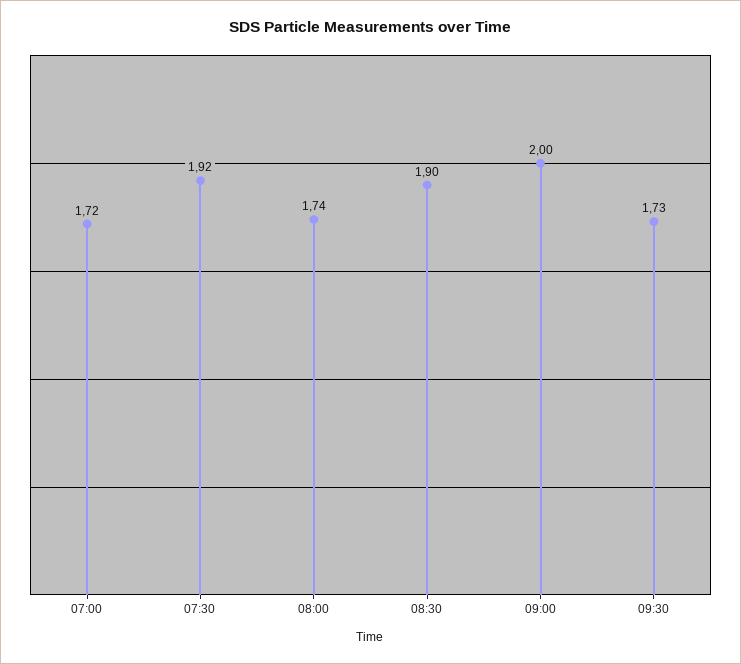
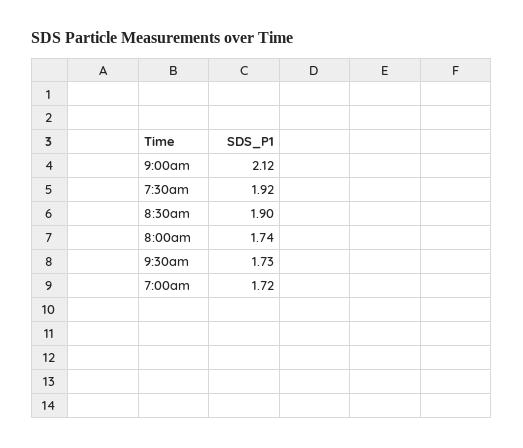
  {
    "07:00": 1.72,
    "07:30": 1.92,
    "08:00": 1.74,
    "08:30": 1.9,
-   "09:00": 2,
+   "09:00": 2.12,
    "09:30": 1.73
  }

